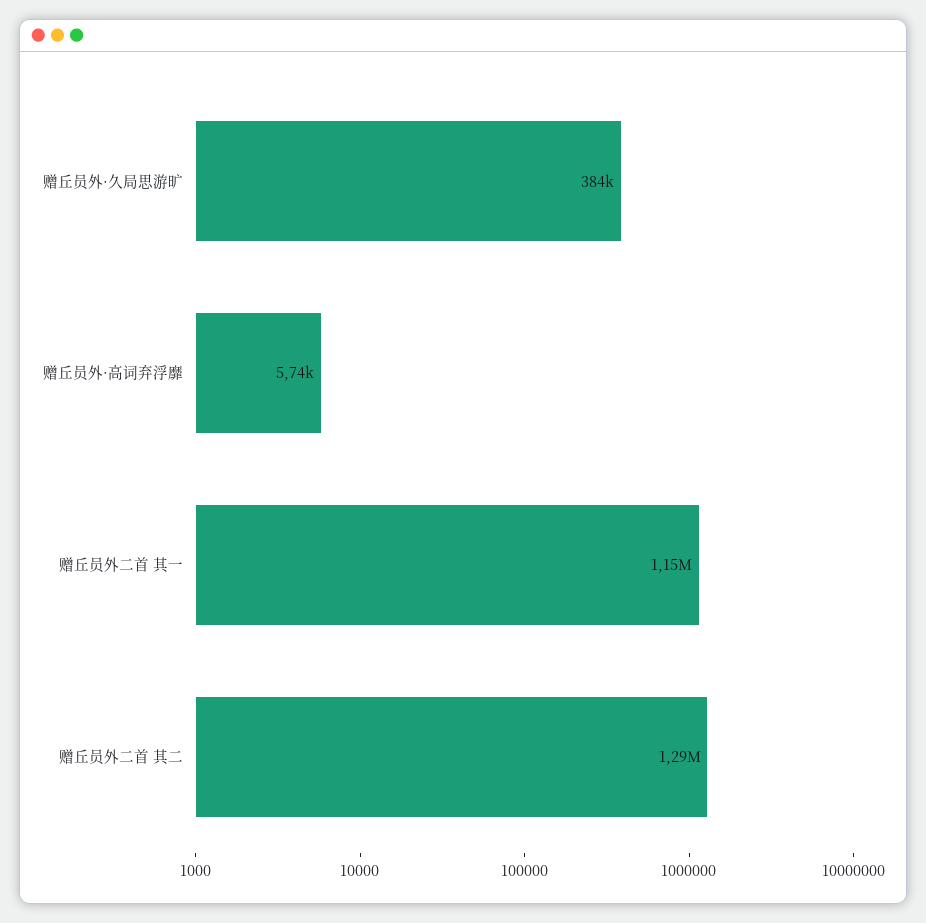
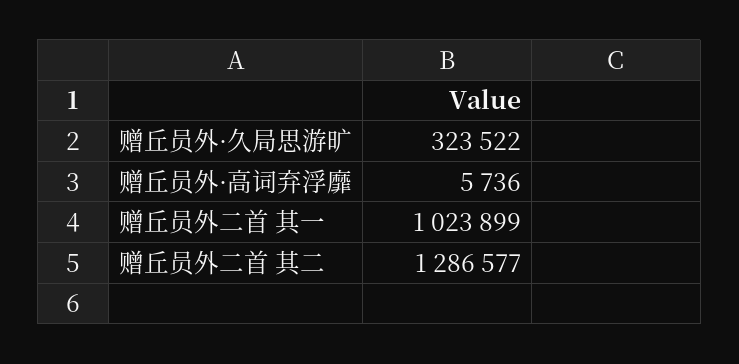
  {
-   "赠丘员外·久局思游旷": 384000,
+   "赠丘员外·久局思游旷": 323522,
    "赠丘员外·高词弃浮靡": 5736,
-   "赠丘员外二首 其一": 1150000,
+   "赠丘员外二首 其一": 1023899,
    "赠丘员外二首 其二": 1286577
  }

